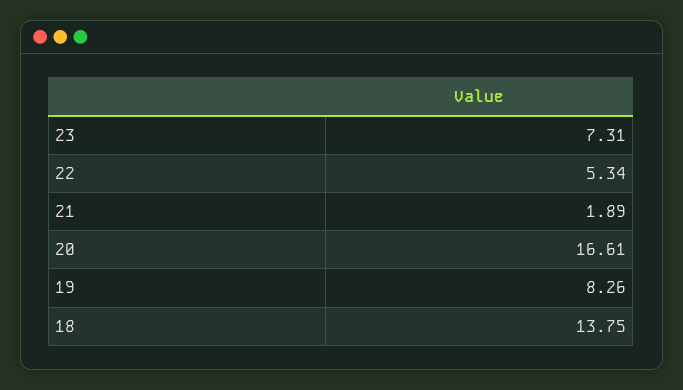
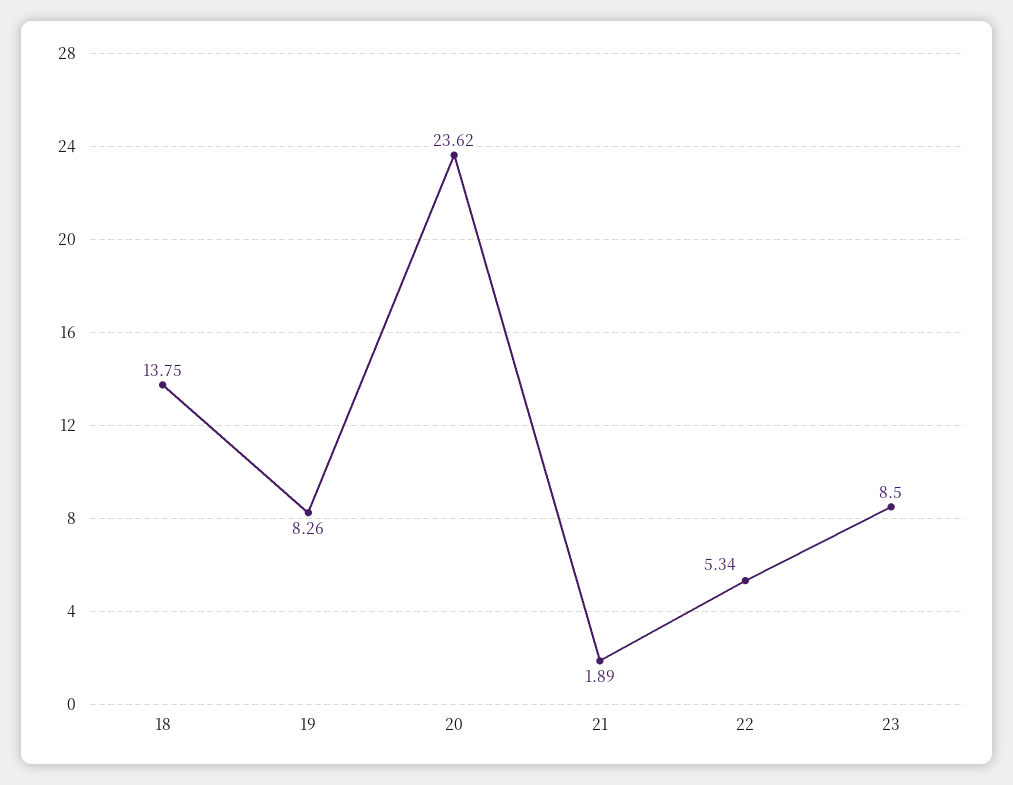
  {
-   "23": 7.31,
+   "23": 8.5,
    "22": 5.34,
    "21": 1.89,
-   "20": 16.61,
+   "20": 23.62,
    "19": 8.26,
    "18": 13.75
  }

